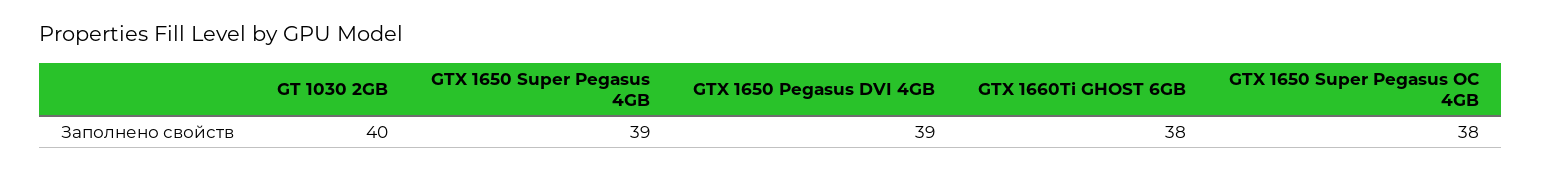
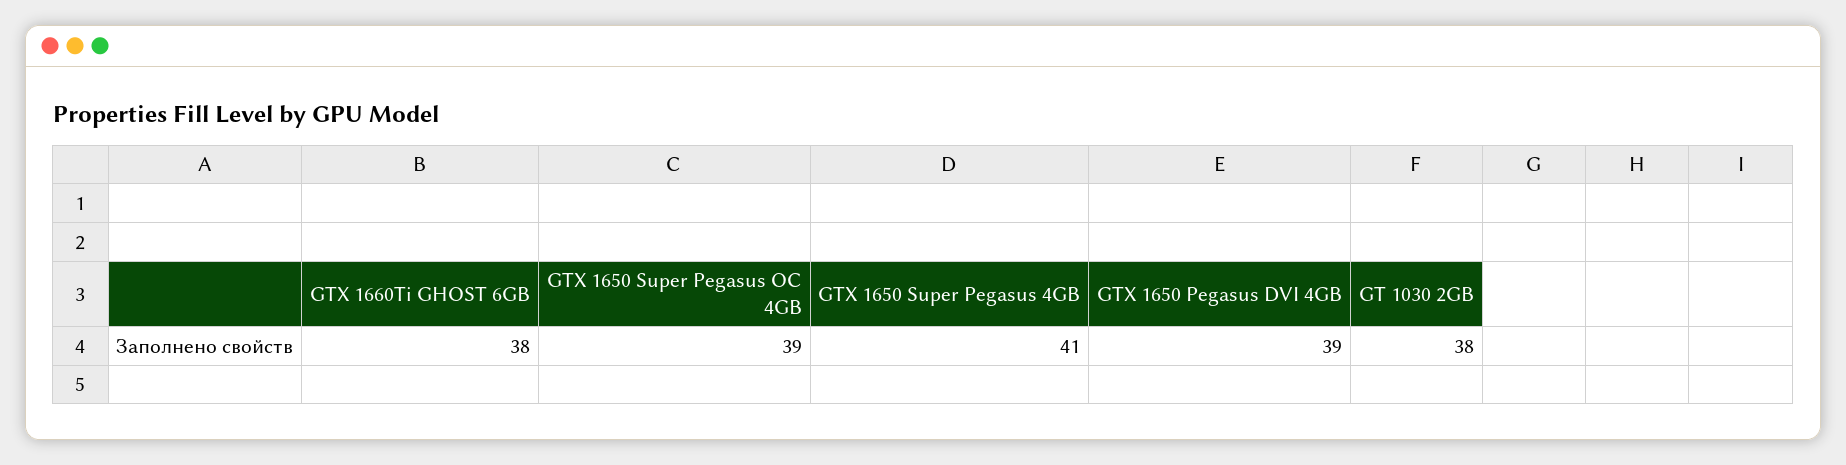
  {
-   "GT 1030 2GB": 40,
+   "GT 1030 2GB": 38,
-   "GTX 1650 Super Pegasus 4GB": 39,
+   "GTX 1650 Super Pegasus 4GB": 41,
    "GTX 1650 Pegasus DVI 4GB": 39,
    "GTX 1660Ti GHOST 6GB": 38,
-   "GTX 1650 Super Pegasus OC 4GB": 38
+   "GTX 1650 Super Pegasus OC 4GB": 39
  }

